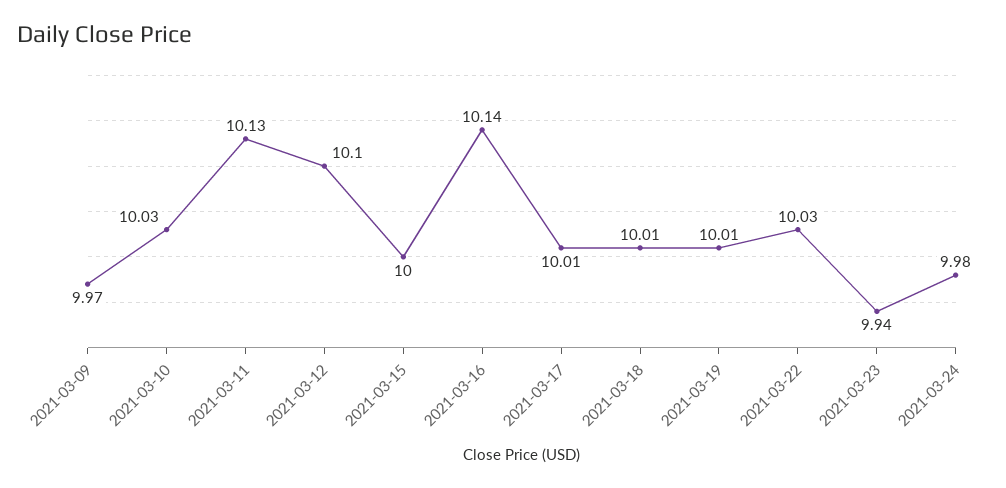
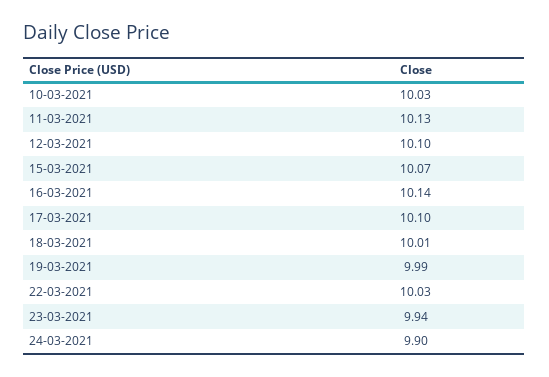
  {
-   "2021-03-09": 9.97,
    "2021-03-10": 10.03,
    "2021-03-11": 10.13,
    "2021-03-12": 10.1,
-   "2021-03-15": 10,
+   "2021-03-15": 10.07,
    "2021-03-16": 10.14,
-   "2021-03-17": 10.01,
+   "2021-03-17": 10.1,
    "2021-03-18": 10.01,
-   "2021-03-19": 10.01,
+   "2021-03-19": 9.99,
    "2021-03-22": 10.03,
    "2021-03-23": 9.94,
-   "2021-03-24": 9.98
+   "2021-03-24": 9.9
  }

